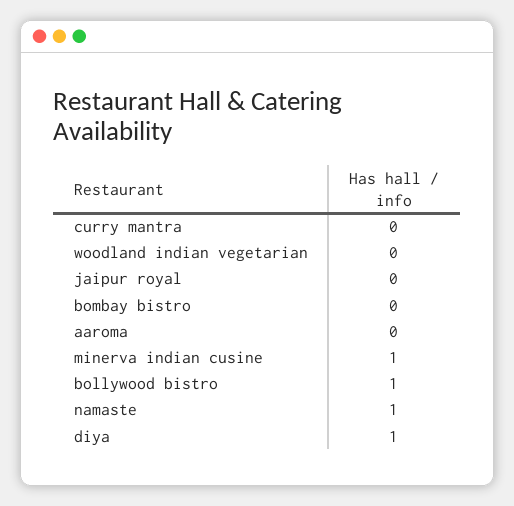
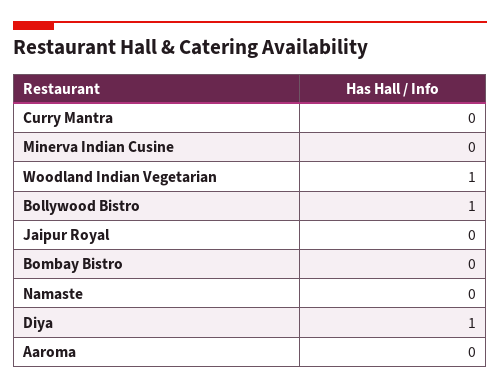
  {
    "curry mantra": 0,
-   "woodland indian vegetarian": 0,
+   "woodland indian vegetarian": 1,
    "jaipur royal": 0,
    "bombay bistro": 0,
    "aaroma": 0,
-   "minerva indian cusine": 1,
+   "minerva indian cusine": 0,
    "bollywood bistro": 1,
-   "namaste": 1,
+   "namaste": 0,
    "diya": 1
  }

